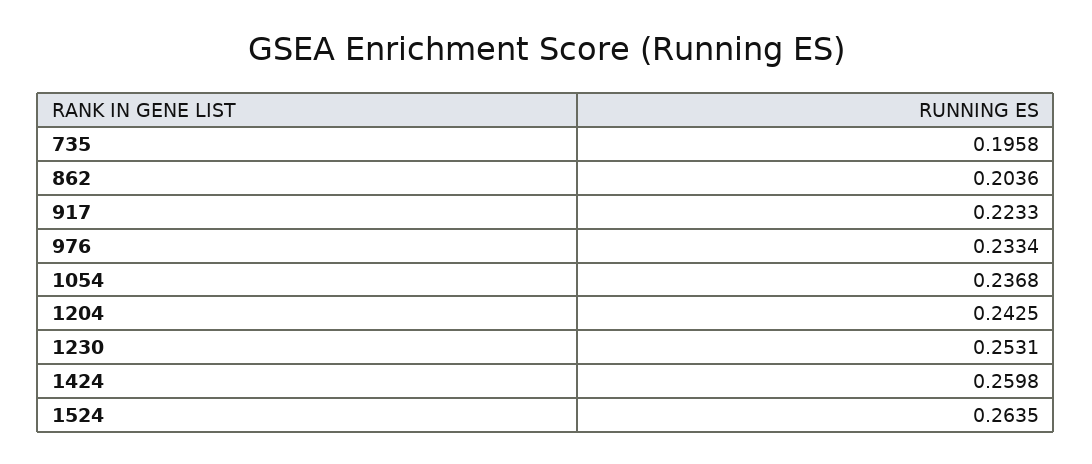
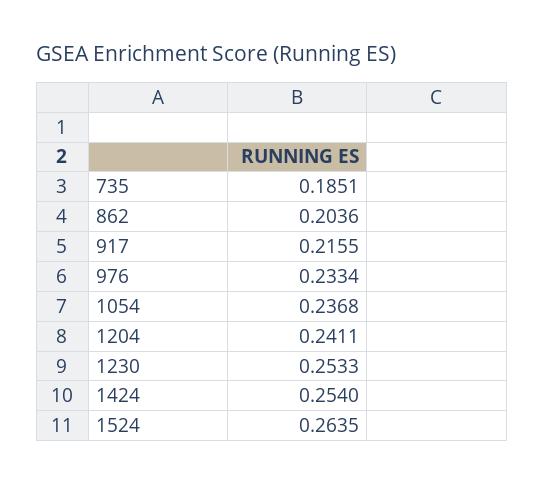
  {
-   "735": 0.1958,
+   "735": 0.1851,
    "862": 0.2036,
-   "917": 0.2233,
+   "917": 0.2155,
    "976": 0.2334,
    "1054": 0.2368,
-   "1204": 0.2425,
+   "1204": 0.2411,
-   "1230": 0.2531,
+   "1230": 0.2533,
-   "1424": 0.2598,
+   "1424": 0.254,
    "1524": 0.2635
  }

